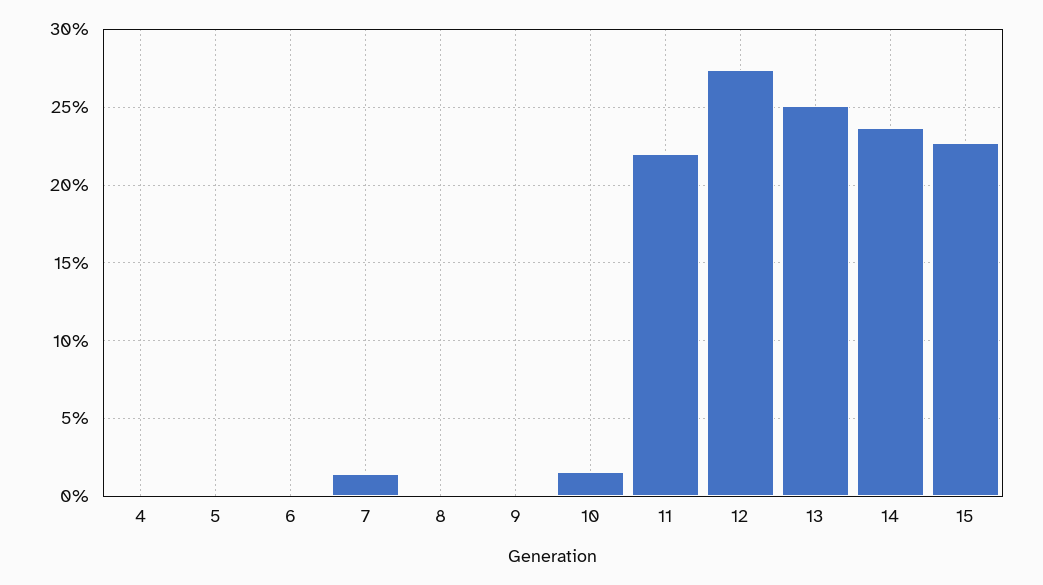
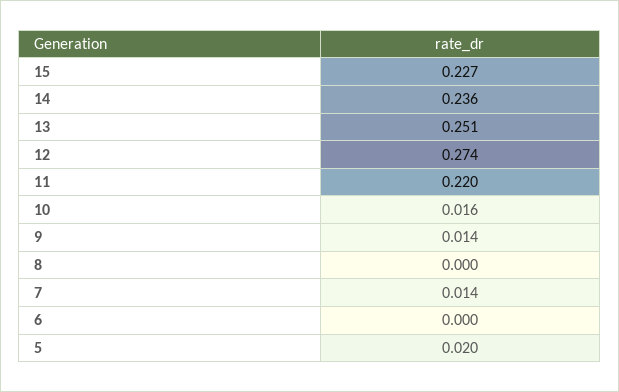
  {
-   "4": 0,
-   "5": 0,
+   "5": 0.02,
    "6": 0,
    "7": 0.014,
    "8": 0,
-   "9": 0,
+   "9": 0.014,
    "10": 0.016,
    "11": 0.22,
    "12": 0.274,
    "13": 0.251,
    "14": 0.236,
    "15": 0.227
  }

